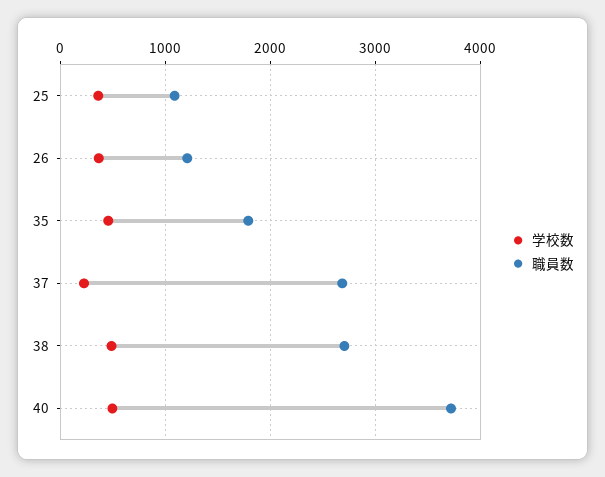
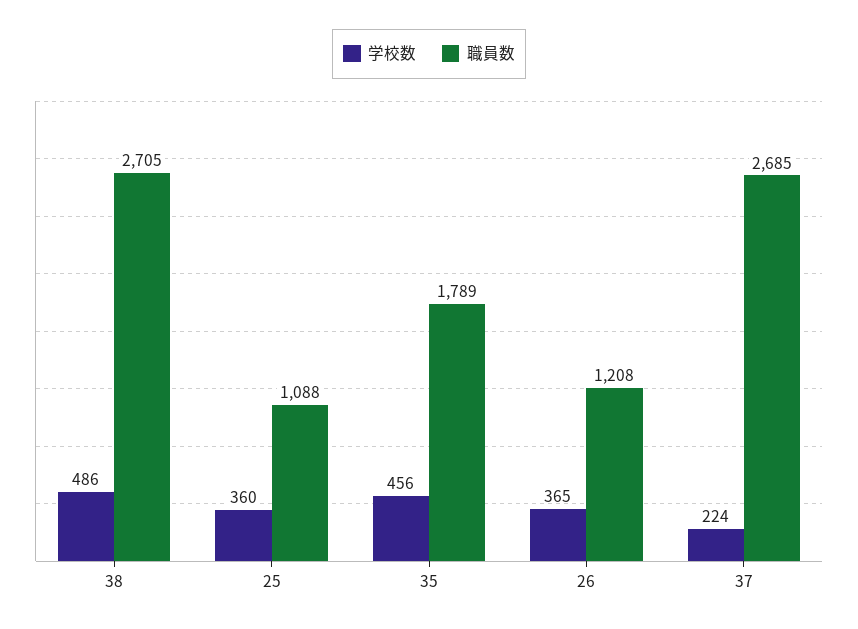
  {
    "学校数": {
      "25": 360,
      "26": 365,
      "35": 456,
      "37": 224,
-     "38": 486,
+     "38": 486
-     "40": 500
    },
    "職員数": {
      "25": 1088,
      "26": 1208,
      "35": 1789,
      "37": 2685,
-     "38": 2705,
+     "38": 2705
-     "40": 3700
    }
  }

